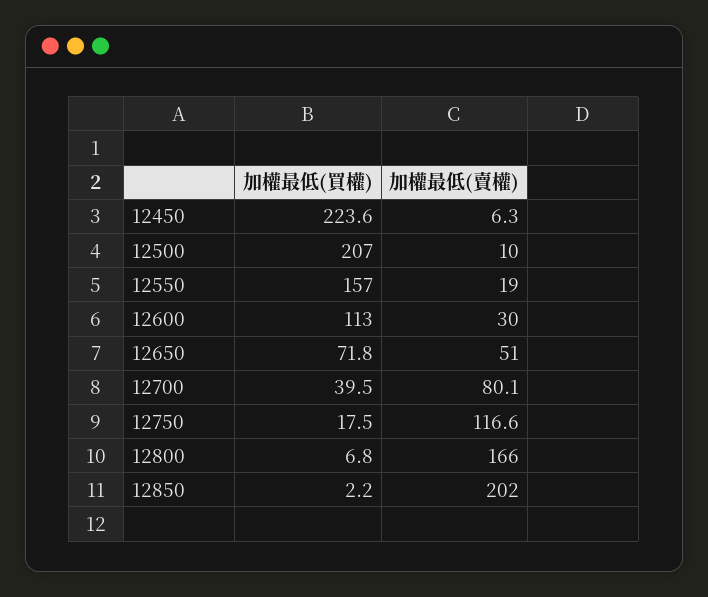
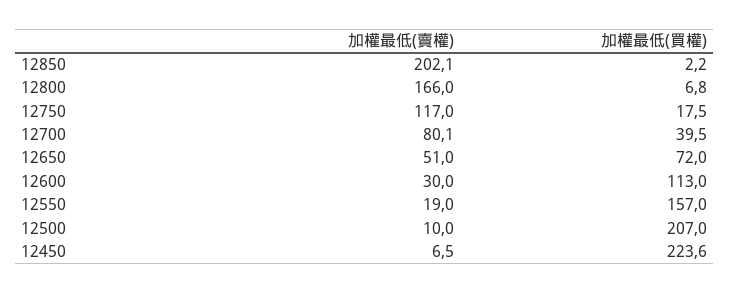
  {
    "加權最低(買權)": {
      "12450": 223.6,
      "12500": 207,
      "12550": 157,
      "12600": 113,
-     "12650": 71.8,
+     "12650": 72,
      "12700": 39.5,
      "12750": 17.5,
      "12800": 6.8,
      "12850": 2.2
    },
    "加權最低(賣權)": {
-     "12450": 6.3,
+     "12450": 6.5,
      "12500": 10,
      "12550": 19,
      "12600": 30,
      "12650": 51,
      "12700": 80.1,
-     "12750": 116.6,
+     "12750": 117,
      "12800": 166,
-     "12850": 202
+     "12850": 202.1
    }
  }

